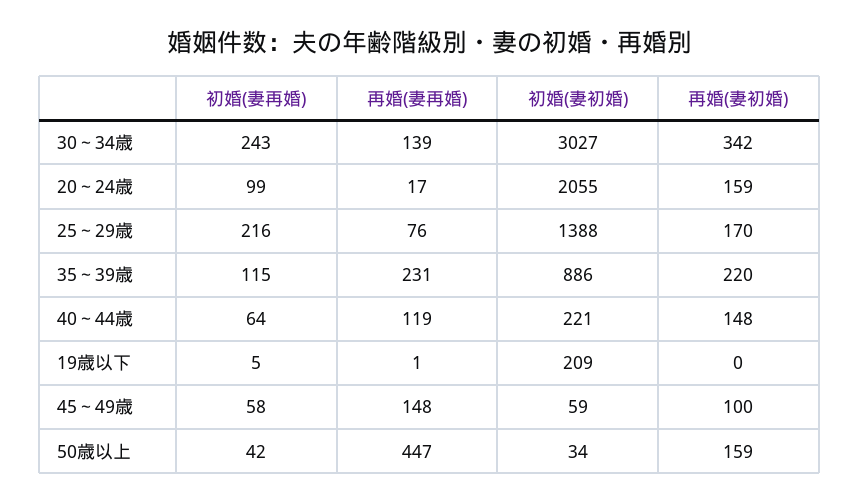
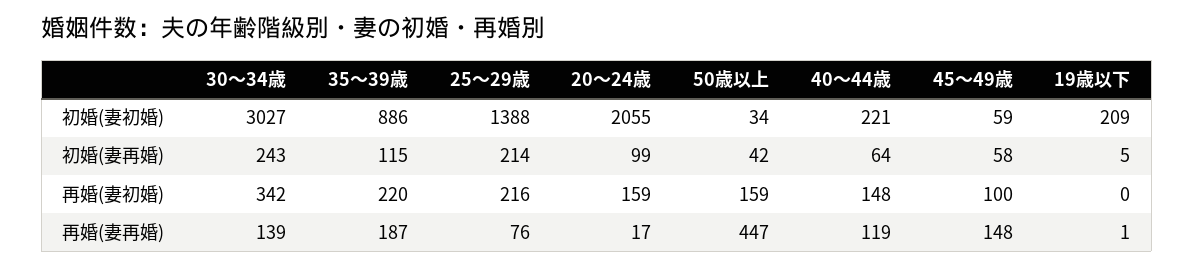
  {
    "初婚(妻再婚)": {
      "30～34歳": 243,
      "20～24歳": 99,
-     "25～29歳": 216,
+     "25～29歳": 214,
      "35～39歳": 115,
      "40～44歳": 64,
      "19歳以下": 5,
      "45～49歳": 58,
      "50歳以上": 42
    },
    "再婚(妻再婚)": {
      "30～34歳": 139,
      "20～24歳": 17,
      "25～29歳": 76,
-     "35～39歳": 231,
+     "35～39歳": 187,
      "40～44歳": 119,
      "19歳以下": 1,
      "45～49歳": 148,
      "50歳以上": 447
    },
    "初婚(妻初婚)": {
      "30～34歳": 3027,
      "20～24歳": 2055,
      "25～29歳": 1388,
      "35～39歳": 886,
      "40～44歳": 221,
      "19歳以下": 209,
      "45～49歳": 59,
      "50歳以上": 34
    },
    "再婚(妻初婚)": {
      "30～34歳": 342,
      "20～24歳": 159,
-     "25～29歳": 170,
+     "25～29歳": 216,
      "35～39歳": 220,
      "40～44歳": 148,
      "19歳以下": 0,
      "45～49歳": 100,
      "50歳以上": 159
    }
  }

